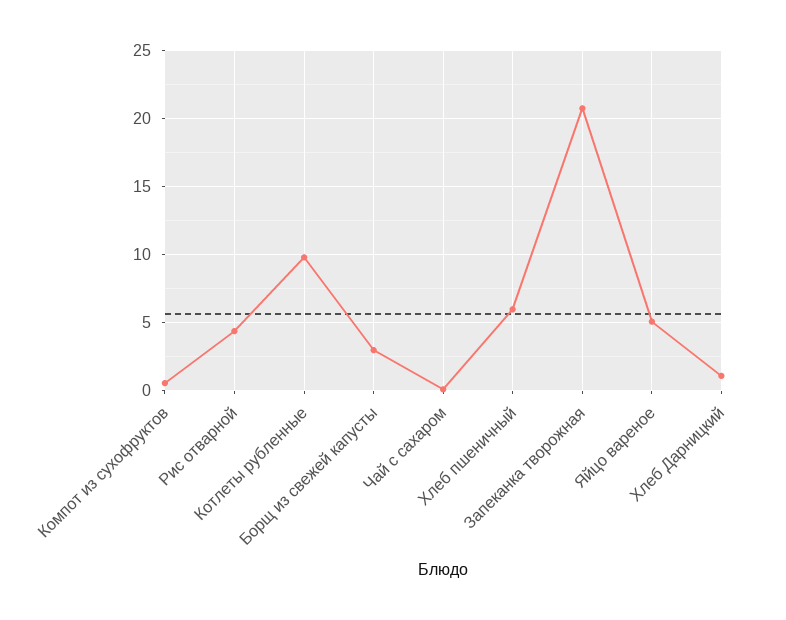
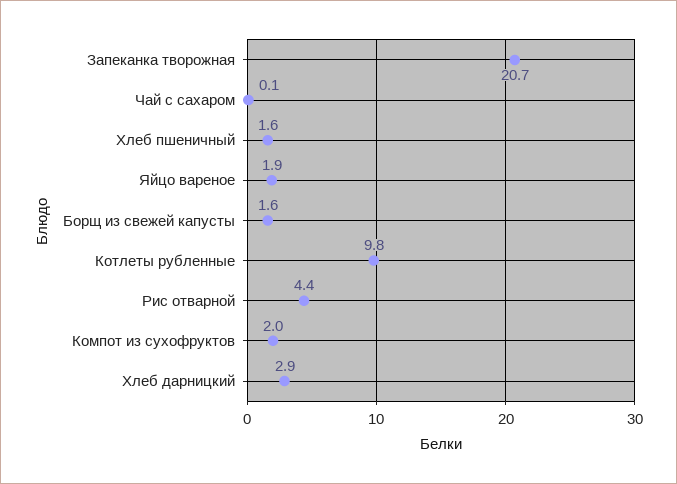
  {
-   "Компот из сухофруктов": 0.5,
+   "Компот из сухофруктов": 2,
    "Рис отварной": 4.4,
    "Котлеты рубленные": 9.8,
-   "Борщ из свежей капусты": 3,
+   "Борщ из свежей капусты": 1.6,
    "Чай с сахаром": 0.1,
-   "Хлеб пшеничный": 6,
+   "Хлеб пшеничный": 1.6,
    "Запеканка творожная": 20.7,
-   "Яйцо вареное": 5,
+   "Яйцо вареное": 1.9,
-   "Хлеб Дарницкий": 1
+   "Хлеб Дарницкий": 2.9
  }

